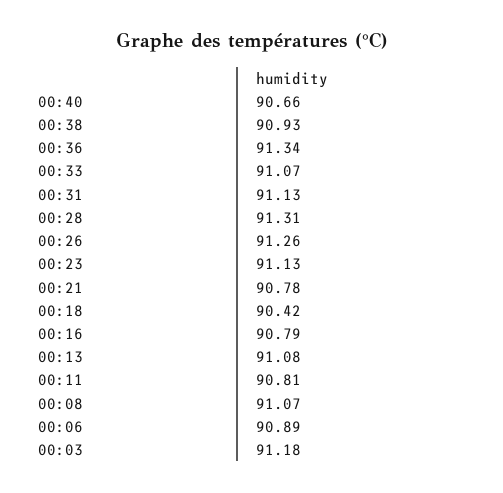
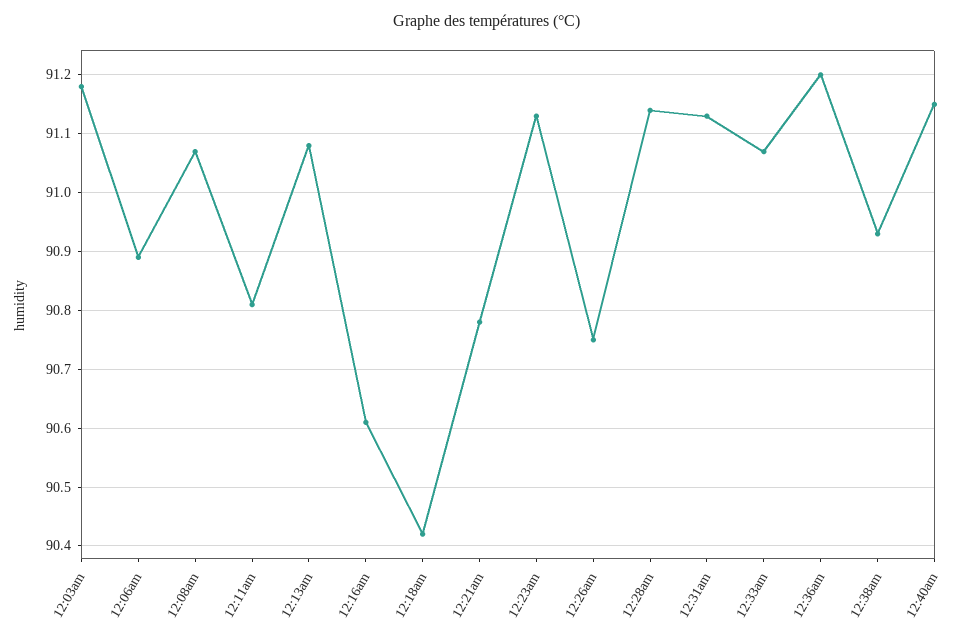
  {
-   "00:40": 90.66,
+   "00:40": 91.15,
    "00:38": 90.93,
-   "00:36": 91.34,
+   "00:36": 91.2,
    "00:33": 91.07,
    "00:31": 91.13,
-   "00:28": 91.31,
+   "00:28": 91.15,
-   "00:26": 91.26,
+   "00:26": 90.75,
    "00:23": 91.13,
    "00:21": 90.78,
    "00:18": 90.42,
-   "00:16": 90.79,
+   "00:16": 90.6,
    "00:13": 91.08,
    "00:11": 90.81,
    "00:08": 91.07,
    "00:06": 90.89,
    "00:03": 91.18
  }

